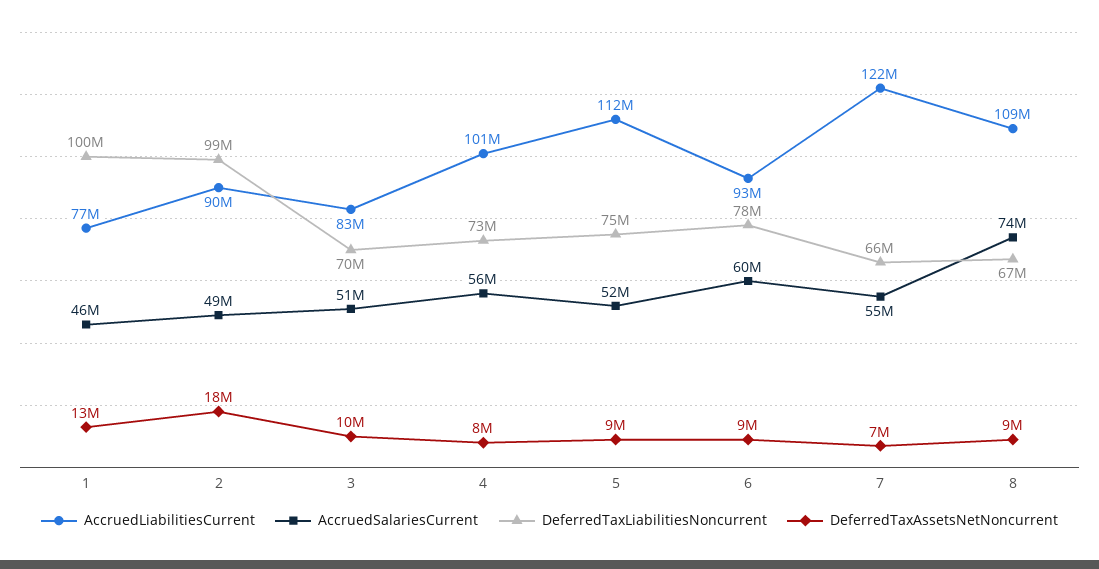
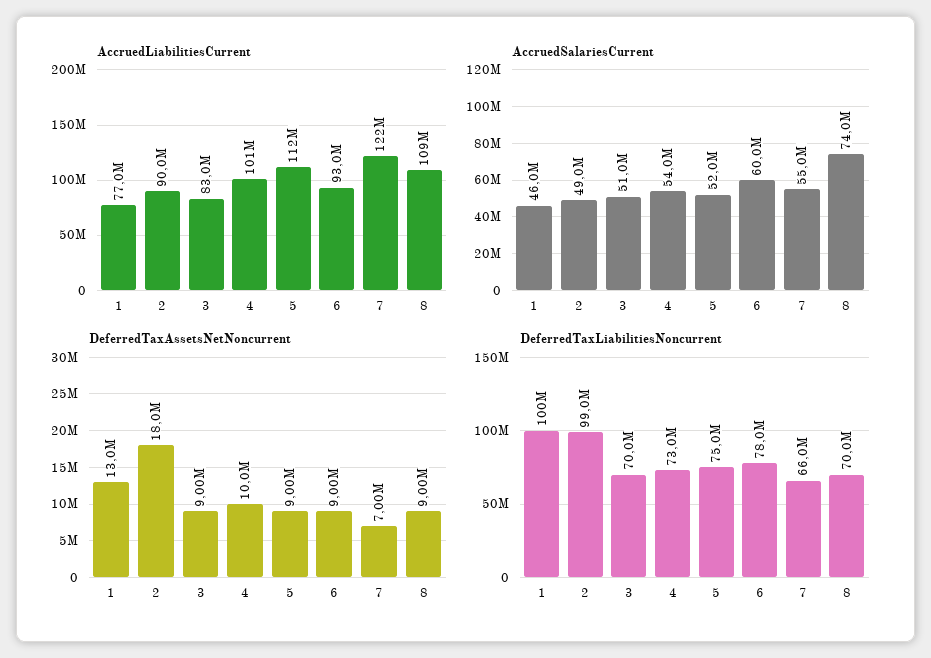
  {
    "AccruedLiabilitiesCurrent": {
      "1": 77000000,
      "2": 90000000,
      "3": 83000000,
      "4": 101000000,
      "5": 112000000,
      "6": 93000000,
      "7": 122000000,
      "8": 109000000
    },
    "AccruedSalariesCurrent": {
      "1": 46000000,
      "2": 49000000,
      "3": 51000000,
-     "4": 56000000,
+     "4": 54000000,
      "5": 52000000,
      "6": 60000000,
      "7": 55000000,
      "8": 74000000
    },
    "DeferredTaxLiabilitiesNoncurrent": {
      "1": 100000000,
      "2": 99000000,
      "3": 70000000,
      "4": 73000000,
      "5": 75000000,
      "6": 78000000,
      "7": 66000000,
-     "8": 67000000
+     "8": 70000000
    },
    "DeferredTaxAssetsNetNoncurrent": {
      "1": 13000000,
      "2": 18000000,
-     "3": 10000000,
+     "3": 9000000,
-     "4": 8000000,
+     "4": 10000000,
      "5": 9000000,
      "6": 9000000,
      "7": 7000000,
      "8": 9000000
    }
  }

